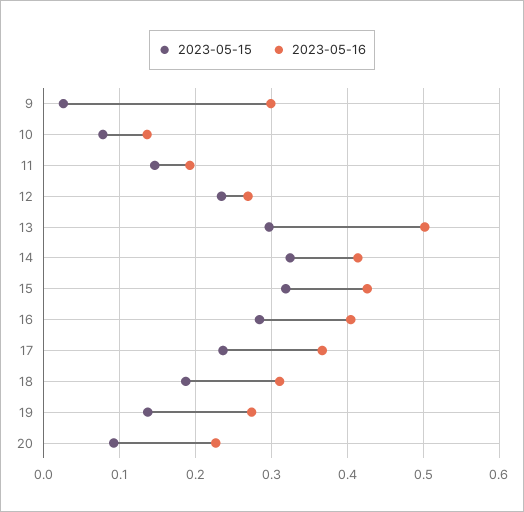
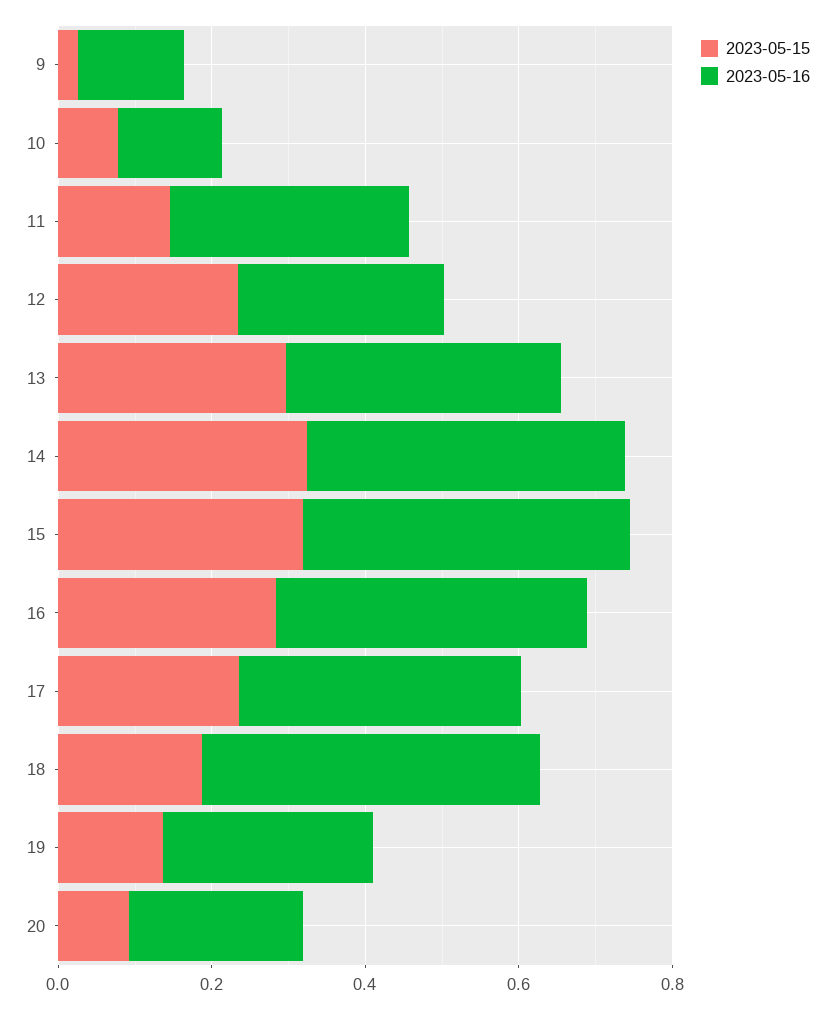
  {
    "2023-05-15": {
      "9": 0.03,
      "10": 0.08,
      "11": 0.15,
      "12": 0.23,
      "13": 0.3,
      "14": 0.32,
      "15": 0.32,
      "16": 0.28,
      "17": 0.24,
      "18": 0.19,
      "19": 0.14,
      "20": 0.09
    },
    "2023-05-16": {
-     "9": 0.3,
+     "9": 0.15,
      "10": 0.14,
-     "11": 0.19,
+     "11": 0.3,
      "12": 0.27,
-     "13": 0.5,
+     "13": 0.35,
      "14": 0.41,
      "15": 0.43,
      "16": 0.4,
      "17": 0.37,
-     "18": 0.31,
+     "18": 0.45,
      "19": 0.27,
      "20": 0.23
    }
  }

